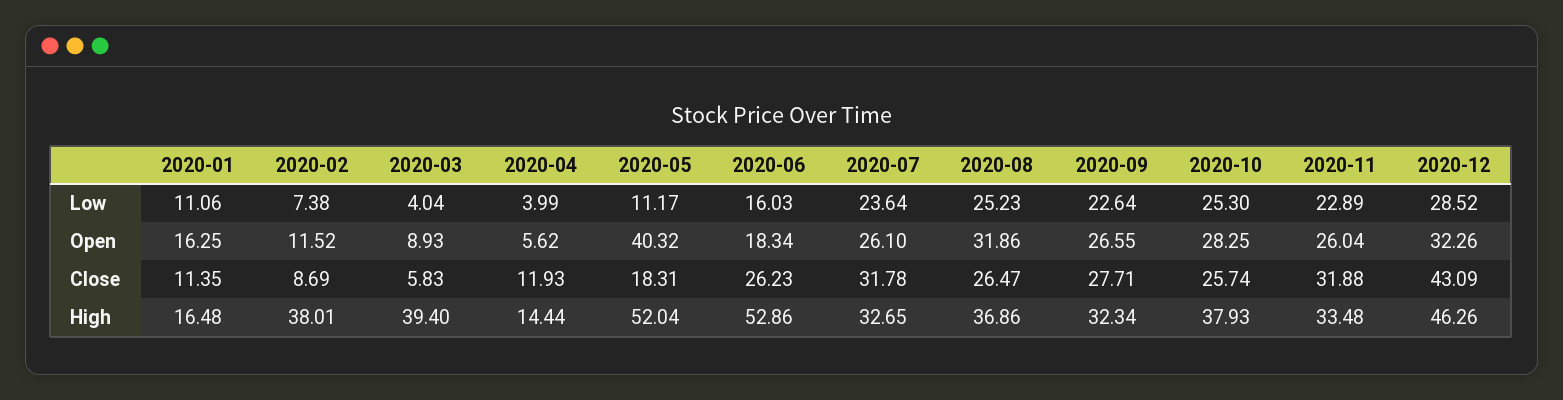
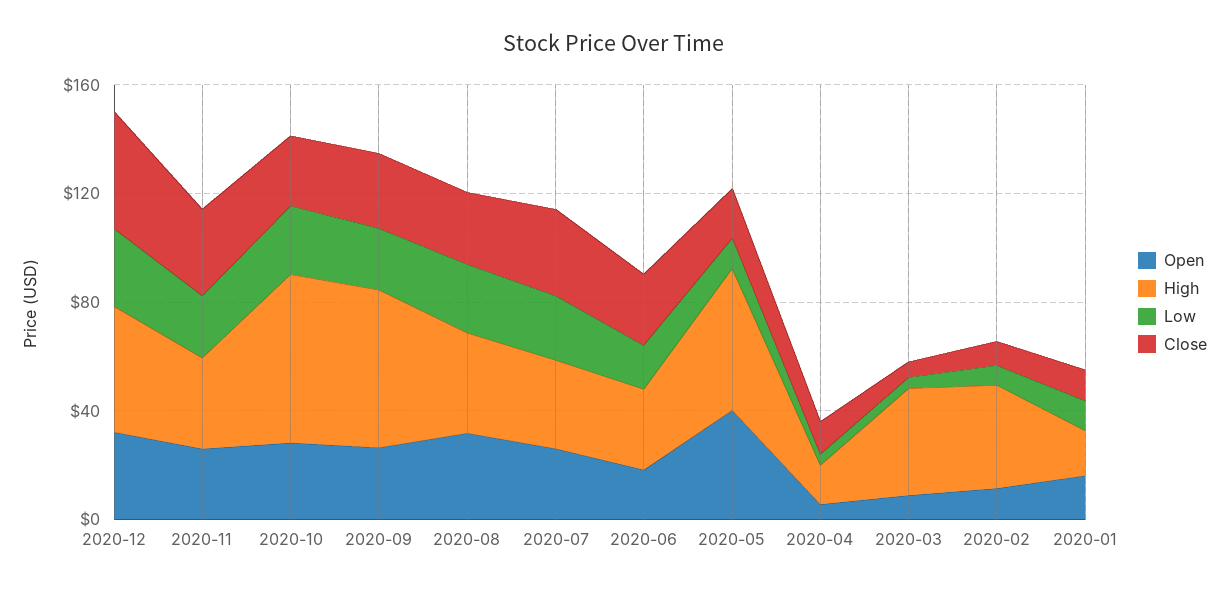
  {
    "Low": {
      "2020-01": 11.06,
      "2020-02": 7.38,
      "2020-03": 4.04,
      "2020-04": 3.99,
      "2020-05": 11.17,
      "2020-06": 16.03,
      "2020-07": 23.64,
      "2020-08": 25.23,
      "2020-09": 22.64,
      "2020-10": 25.3,
      "2020-11": 22.89,
      "2020-12": 28.52
    },
    "Open": {
      "2020-01": 16.25,
      "2020-02": 11.52,
      "2020-03": 8.93,
      "2020-04": 5.62,
      "2020-05": 40.32,
      "2020-06": 18.34,
      "2020-07": 26.1,
      "2020-08": 31.86,
      "2020-09": 26.55,
      "2020-10": 28.25,
      "2020-11": 26.04,
      "2020-12": 32.26
    },
    "Close": {
      "2020-01": 11.35,
      "2020-02": 8.69,
      "2020-03": 5.83,
      "2020-04": 11.93,
      "2020-05": 18.31,
      "2020-06": 26.23,
      "2020-07": 31.78,
      "2020-08": 26.47,
      "2020-09": 27.71,
      "2020-10": 25.74,
      "2020-11": 31.88,
      "2020-12": 43.09
    },
    "High": {
      "2020-01": 16.48,
      "2020-02": 38.01,
      "2020-03": 39.4,
      "2020-04": 14.44,
      "2020-05": 52.04,
-     "2020-06": 52.86,
+     "2020-06": 30,
      "2020-07": 32.65,
      "2020-08": 36.86,
-     "2020-09": 32.34,
+     "2020-09": 60,
-     "2020-10": 37.93,
+     "2020-10": 60,
      "2020-11": 33.48,
      "2020-12": 46.26
    }
  }

